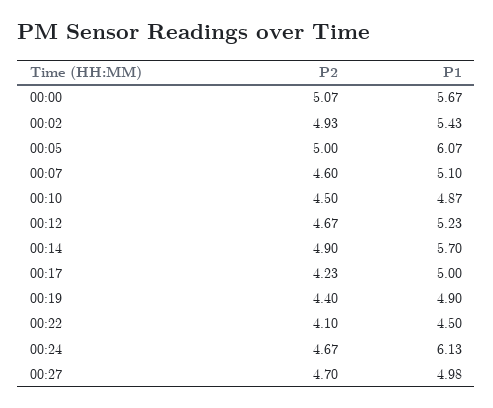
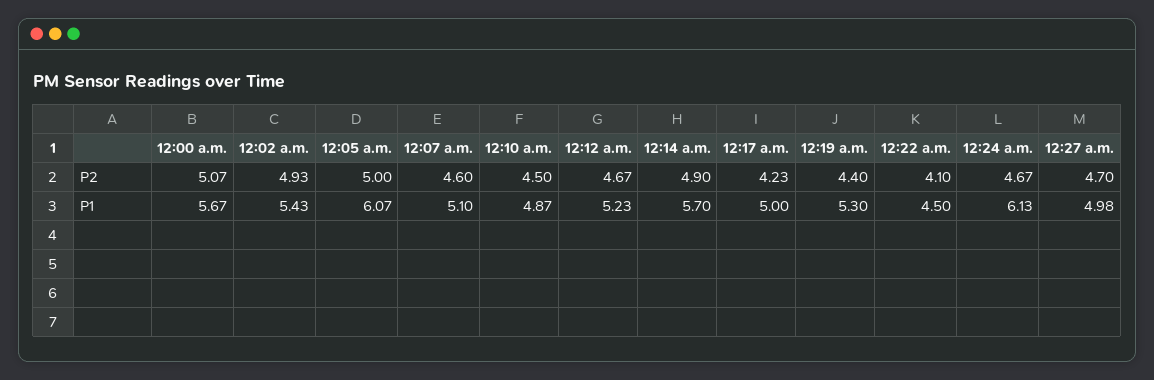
  {
    "P2": {
      "00:00": 5.07,
      "00:02": 4.93,
      "00:05": 5,
      "00:07": 4.6,
      "00:10": 4.5,
      "00:12": 4.67,
      "00:14": 4.9,
      "00:17": 4.23,
      "00:19": 4.4,
      "00:22": 4.1,
      "00:24": 4.67,
      "00:27": 4.7
    },
    "P1": {
      "00:00": 5.67,
      "00:02": 5.43,
      "00:05": 6.07,
      "00:07": 5.1,
      "00:10": 4.87,
      "00:12": 5.23,
      "00:14": 5.7,
      "00:17": 5,
-     "00:19": 4.9,
+     "00:19": 5.3,
      "00:22": 4.5,
      "00:24": 6.13,
      "00:27": 4.98
    }
  }

